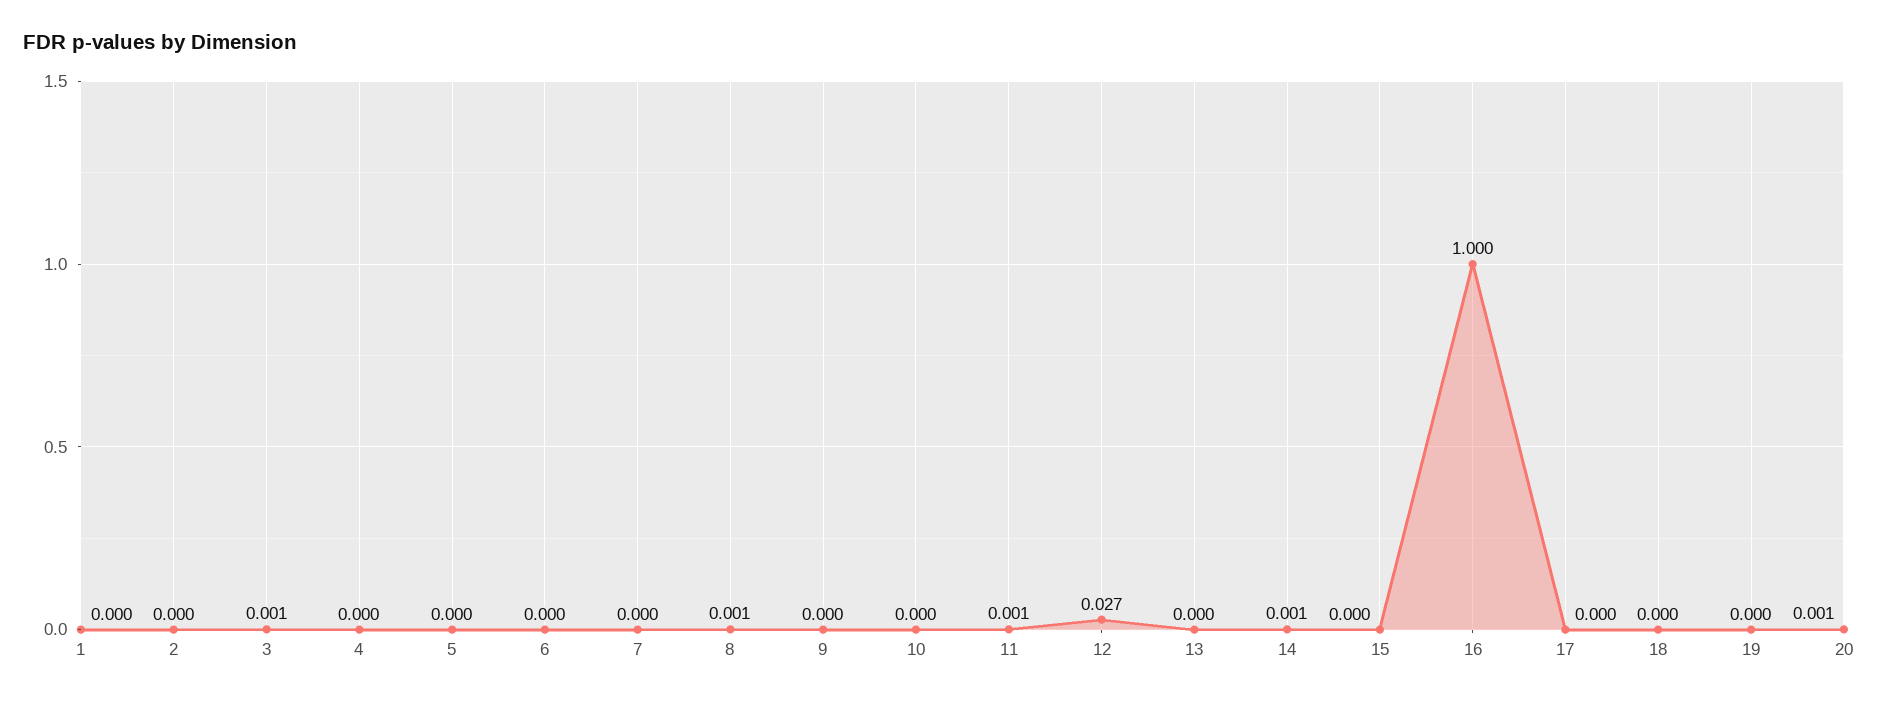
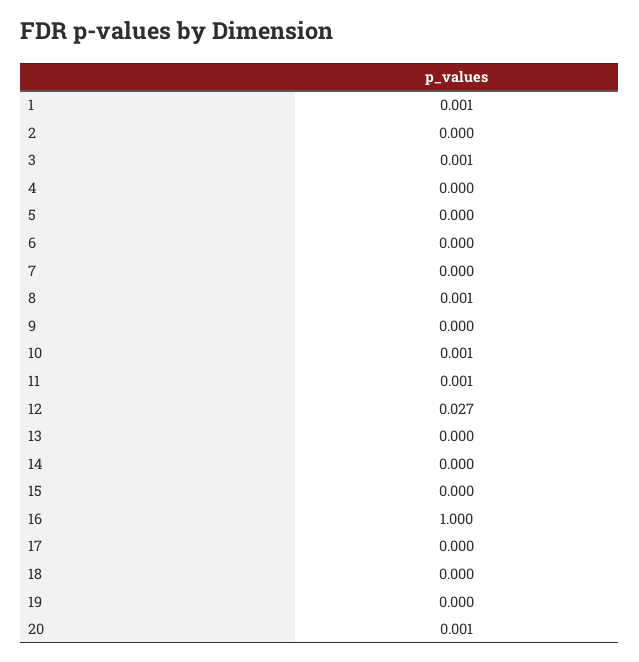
  {
-   "1": 0,
+   "1": 0.001,
    "2": 0,
    "3": 0.001,
    "4": 0,
    "5": 0,
    "6": 0,
    "7": 0,
    "8": 0.001,
    "9": 0,
-   "10": 0,
+   "10": 0.001,
    "11": 0.001,
    "12": 0.027,
    "13": 0,
-   "14": 0.001,
+   "14": 0,
    "15": 0,
    "16": 1,
    "17": 0,
    "18": 0,
    "19": 0,
    "20": 0.001
  }

